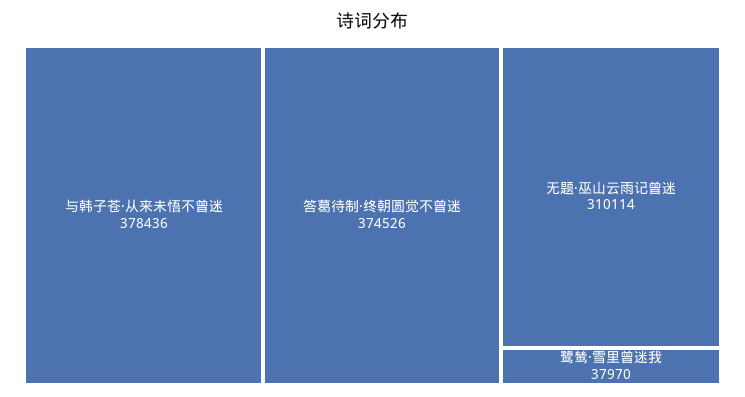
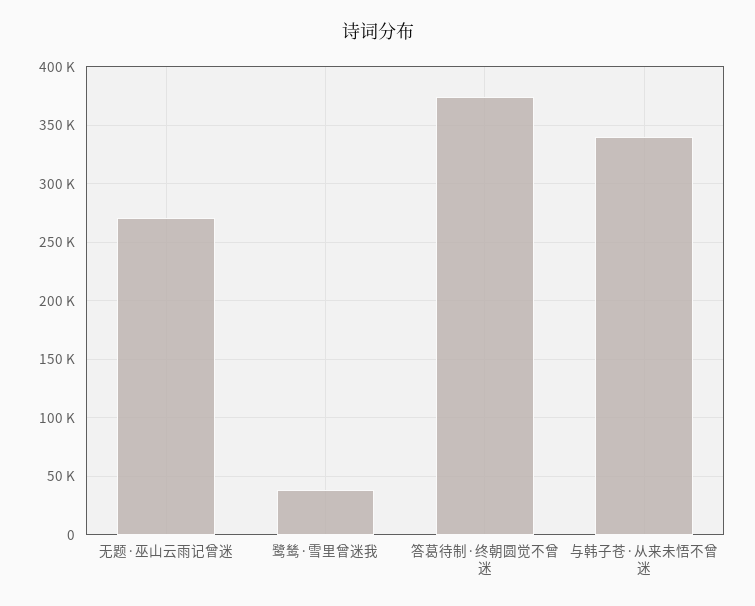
  {
-   "与韩子苍·从来未悟不曾迷": 378436,
+   "与韩子苍·从来未悟不曾迷": 340000,
    "答葛待制·终朝圆觉不曾迷": 374526,
-   "无题·巫山云雨记曾迷": 310114,
+   "无题·巫山云雨记曾迷": 270000,
    "鹭鸶·雪里曾迷我": 37970
  }

